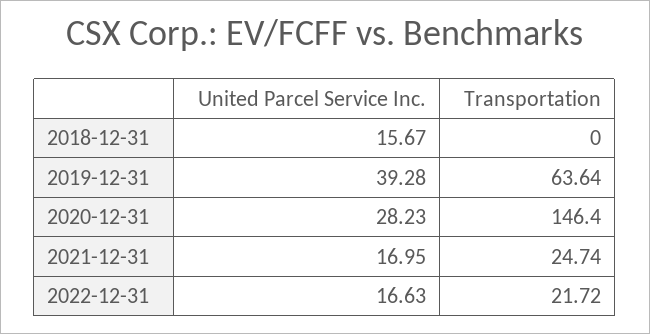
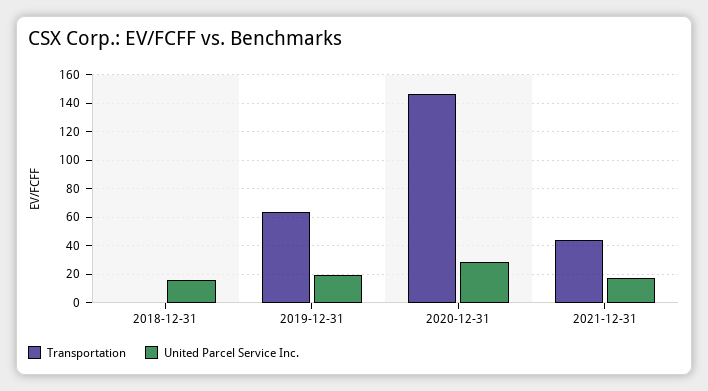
  {
    "United Parcel Service Inc.": {
      "2018-12-31": 15.67,
-     "2019-12-31": 39.28,
+     "2019-12-31": 20,
      "2020-12-31": 28.23,
-     "2021-12-31": 16.95,
+     "2021-12-31": 16.95
-     "2022-12-31": 16.63
    },
    "Transportation": {
      "2018-12-31": 0,
      "2019-12-31": 63.64,
      "2020-12-31": 146.4,
-     "2021-12-31": 24.74,
+     "2021-12-31": 45
-     "2022-12-31": 21.72
    }
  }

